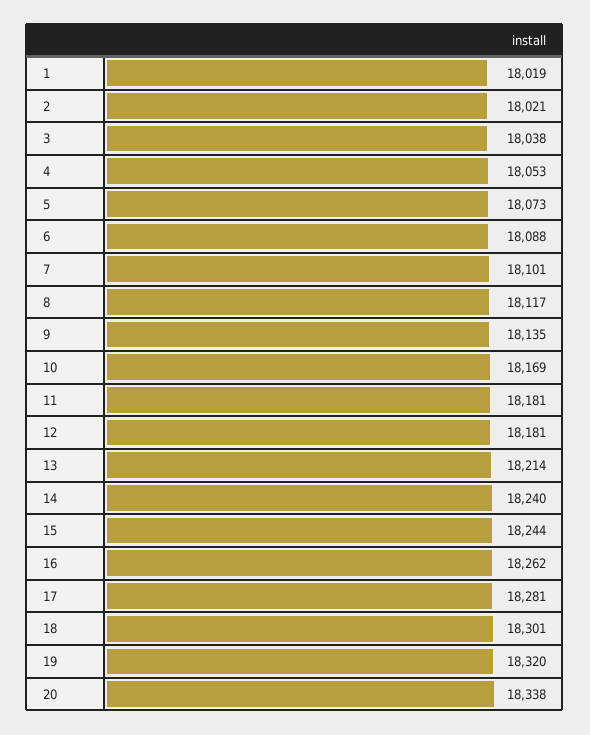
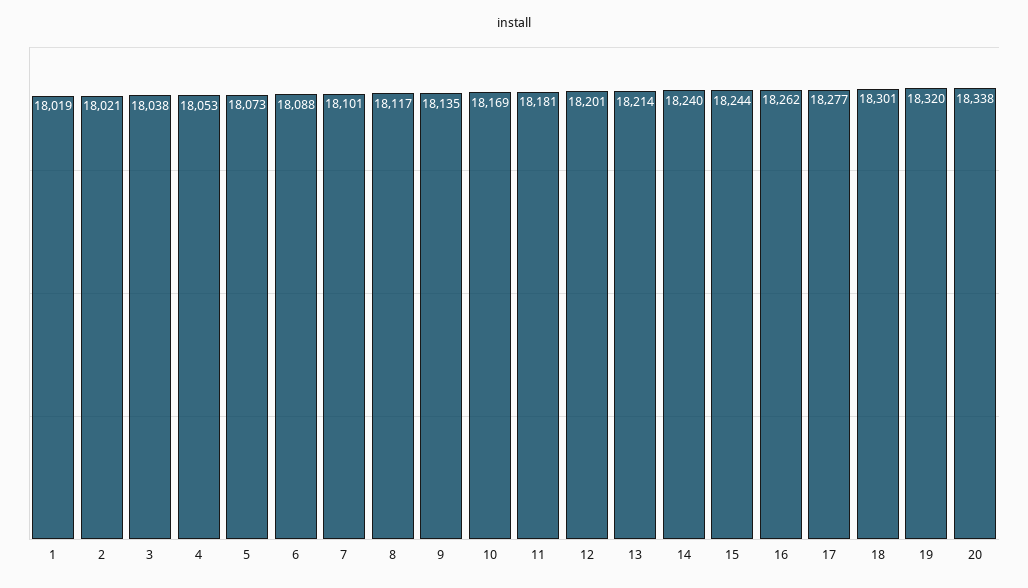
  {
    "1": 18019,
    "2": 18021,
    "3": 18038,
    "4": 18053,
    "5": 18073,
    "6": 18088,
    "7": 18101,
    "8": 18117,
    "9": 18135,
    "10": 18169,
    "11": 18181,
-   "12": 18181,
+   "12": 18201,
    "13": 18214,
    "14": 18240,
    "15": 18244,
    "16": 18262,
-   "17": 18281,
+   "17": 18277,
    "18": 18301,
    "19": 18320,
    "20": 18338
  }

